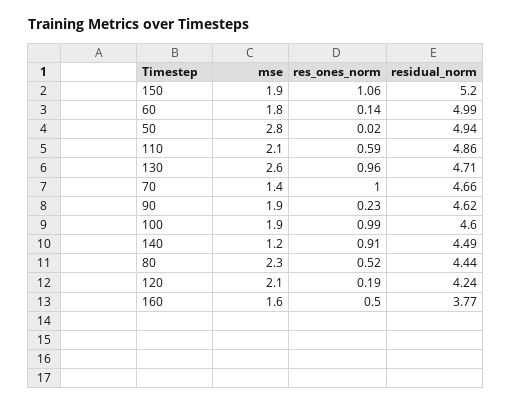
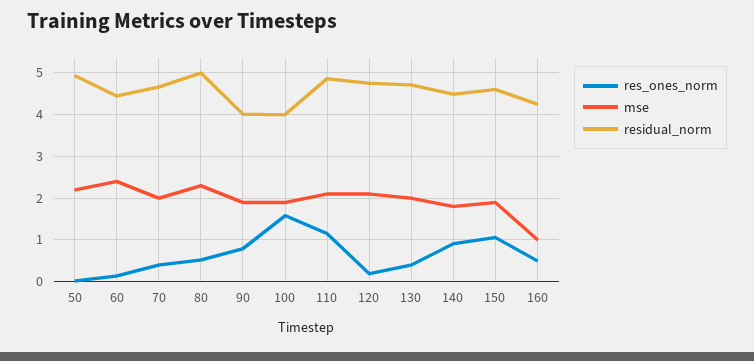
  {
    "mse": {
      "150": 1.9,
-     "60": 1.8,
+     "60": 2.4,
-     "50": 2.8,
+     "50": 2.2,
      "110": 2.1,
-     "130": 2.6,
+     "130": 2,
-     "70": 1.4,
+     "70": 2,
      "90": 1.9,
      "100": 1.9,
-     "140": 1.2,
+     "140": 1.8,
      "80": 2.3,
      "120": 2.1,
-     "160": 1.6
+     "160": 1
    },
    "res_ones_norm": {
      "150": 1.06,
      "60": 0.14,
      "50": 0.02,
-     "110": 0.59,
+     "110": 1.2,
-     "130": 0.96,
+     "130": 0.4,
-     "70": 1,
+     "70": 0.4,
-     "90": 0.23,
+     "90": 0.8,
-     "100": 0.99,
+     "100": 1.6,
      "140": 0.91,
      "80": 0.52,
      "120": 0.19,
      "160": 0.5
    },
    "residual_norm": {
-     "150": 5.2,
+     "150": 4.6,
-     "60": 4.99,
+     "60": 4.4,
      "50": 4.94,
      "110": 4.86,
      "130": 4.71,
      "70": 4.66,
-     "90": 4.62,
+     "90": 4,
-     "100": 4.6,
+     "100": 4,
      "140": 4.49,
-     "80": 4.44,
+     "80": 5,
-     "120": 4.24,
+     "120": 4.8,
-     "160": 3.77
+     "160": 4.2
    }
  }

